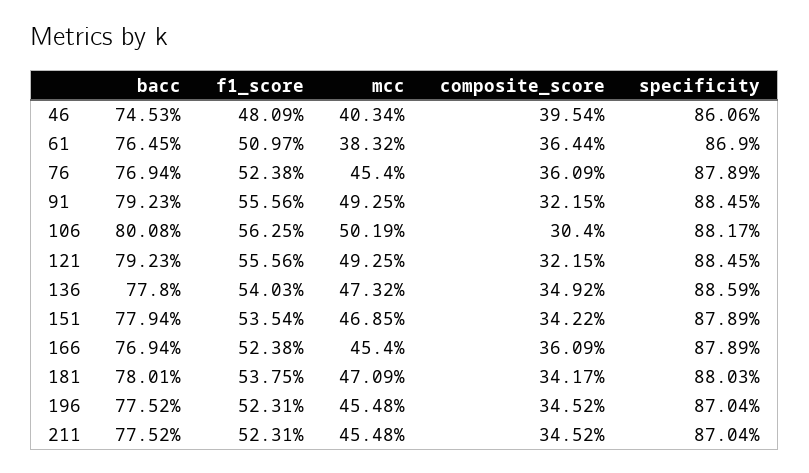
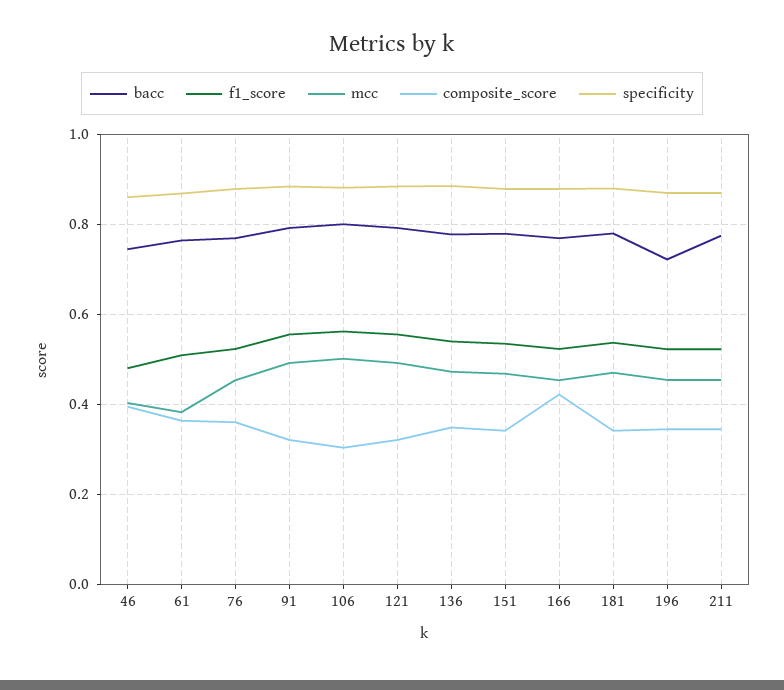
  {
    "bacc": {
      "46": 0.7453,
      "61": 0.7645,
      "76": 0.7694,
      "91": 0.7923,
      "106": 0.8008,
      "121": 0.7923,
      "136": 0.778,
      "151": 0.7794,
      "166": 0.7694,
      "181": 0.7801,
-     "196": 0.7752,
+     "196": 0.72,
      "211": 0.7752
    },
    "f1_score": {
      "46": 0.4809,
      "61": 0.5097,
      "76": 0.5238,
      "91": 0.5556,
      "106": 0.5625,
      "121": 0.5556,
      "136": 0.5403,
      "151": 0.5354,
      "166": 0.5238,
      "181": 0.5375,
      "196": 0.5231,
      "211": 0.5231
    },
    "mcc": {
      "46": 0.4034,
      "61": 0.3832,
      "76": 0.454,
      "91": 0.4925,
      "106": 0.5019,
      "121": 0.4925,
      "136": 0.4732,
      "151": 0.4685,
      "166": 0.454,
      "181": 0.4709,
      "196": 0.4548,
      "211": 0.4548
    },
    "composite_score": {
      "46": 0.3954,
      "61": 0.3644,
      "76": 0.3609,
      "91": 0.3215,
      "106": 0.304,
      "121": 0.3215,
      "136": 0.3492,
      "151": 0.3422,
-     "166": 0.3609,
+     "166": 0.42,
      "181": 0.3417,
      "196": 0.3452,
      "211": 0.3452
    },
    "specificity": {
      "46": 0.8606,
      "61": 0.869,
      "76": 0.8789,
      "91": 0.8845,
      "106": 0.8817,
      "121": 0.8845,
      "136": 0.8859,
      "151": 0.8789,
      "166": 0.8789,
      "181": 0.8803,
      "196": 0.8704,
      "211": 0.8704
    }
  }

